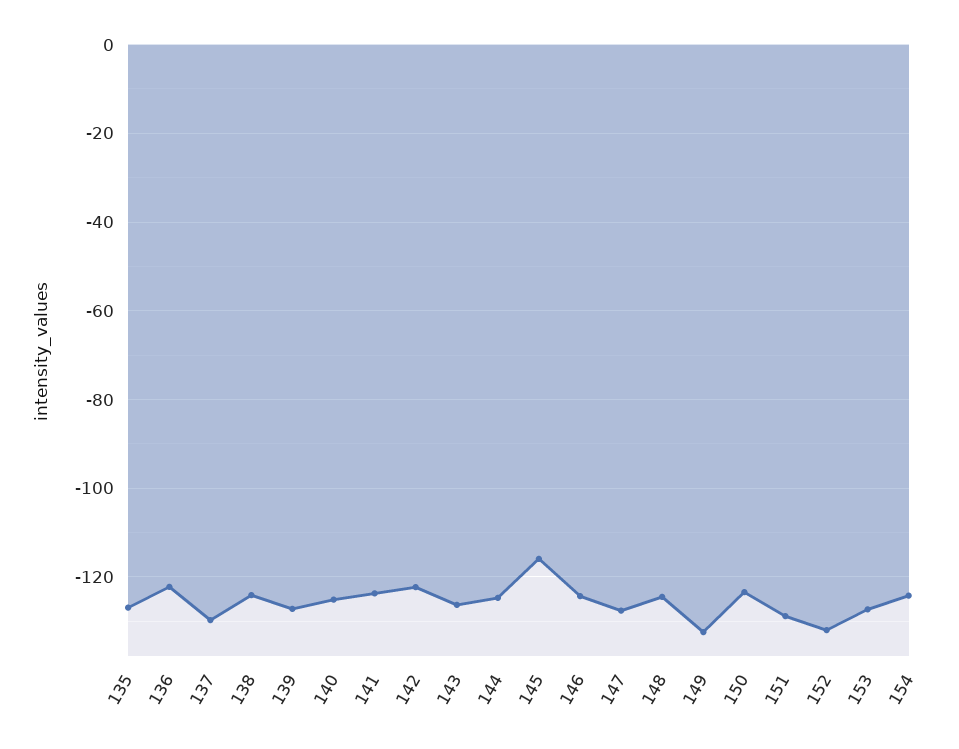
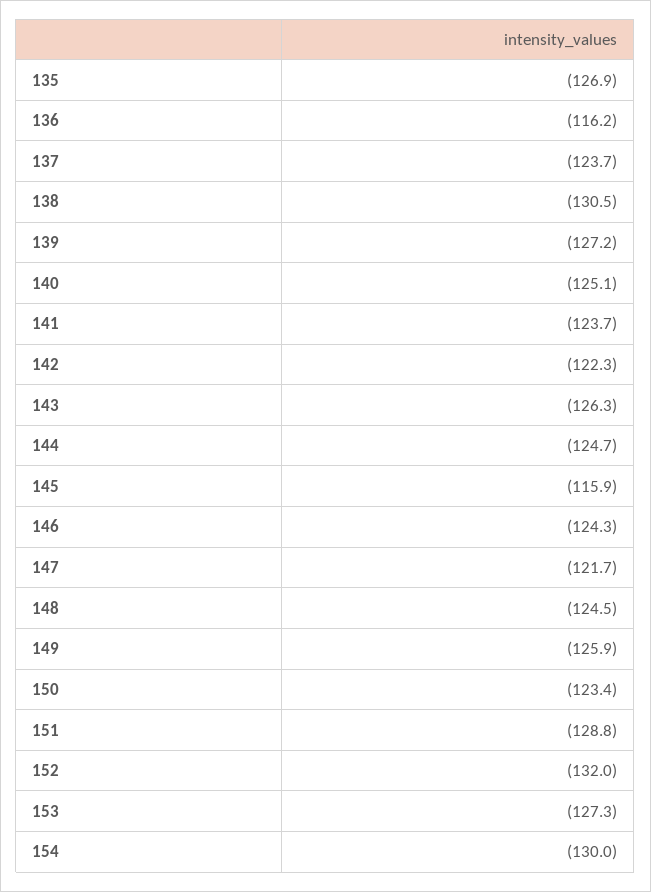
  {
    "135": -126.9,
-   "136": -122,
+   "136": -116.2,
-   "137": -130,
+   "137": -123.7,
-   "138": -124,
+   "138": -130.5,
    "139": -127.2,
    "140": -125.1,
    "141": -123.7,
    "142": -122.3,
    "143": -126.3,
    "144": -124.7,
    "145": -115.9,
    "146": -124.3,
-   "147": -128,
+   "147": -121.7,
    "148": -124.5,
-   "149": -132,
+   "149": -125.9,
    "150": -123.4,
    "151": -128.8,
    "152": -132,
    "153": -127.3,
-   "154": -124
+   "154": -130
  }

